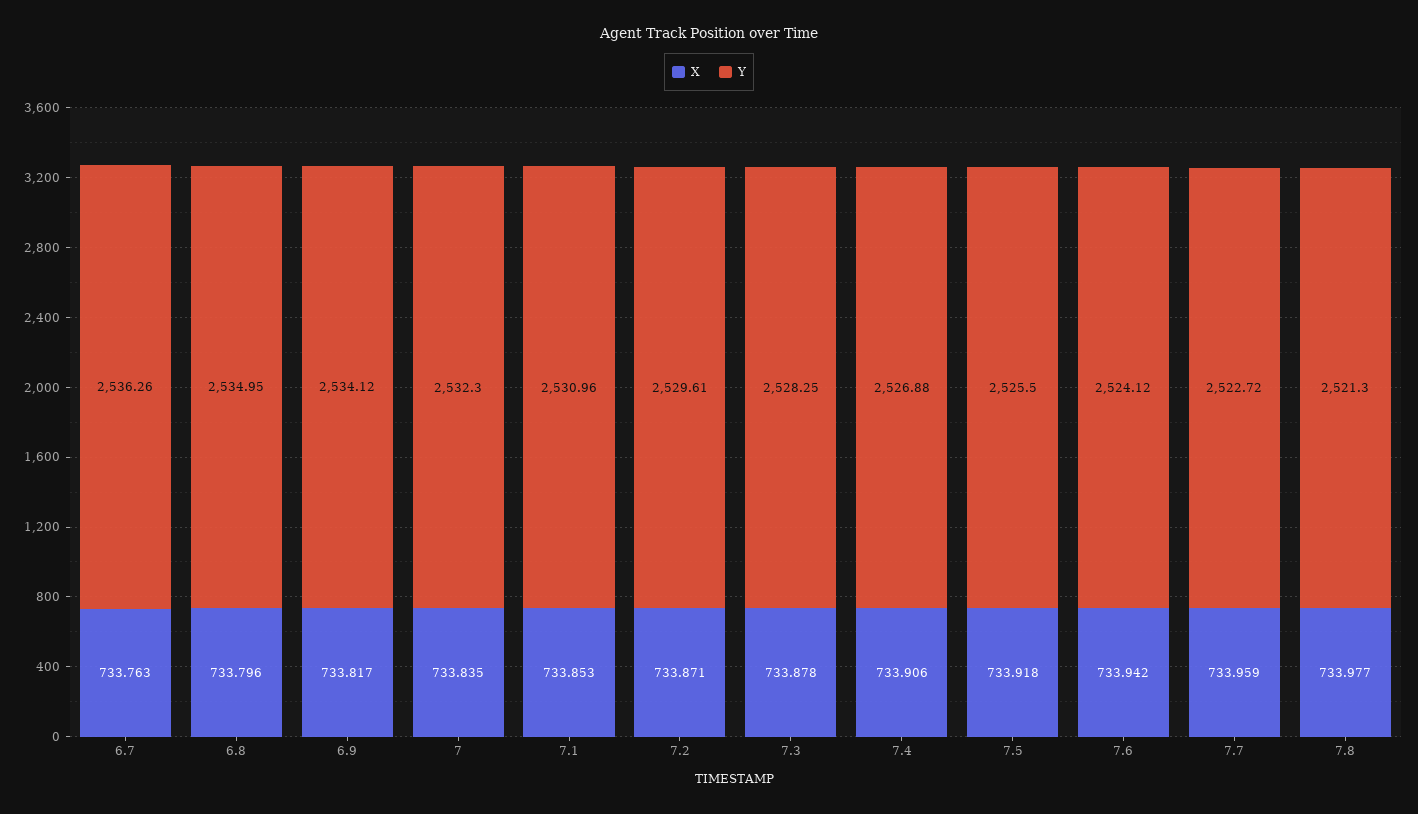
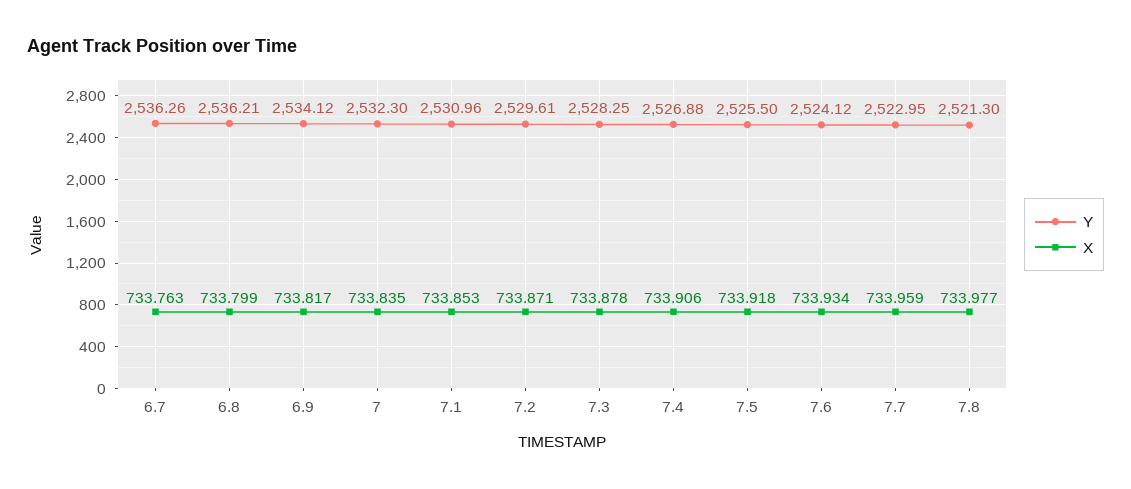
  {
    "X": {
      "6.7": 733.763,
-     "6.8": 733.796,
+     "6.8": 733.799,
      "6.9": 733.817,
      "7": 733.835,
      "7.1": 733.853,
      "7.2": 733.871,
      "7.3": 733.878,
      "7.4": 733.906,
      "7.5": 733.918,
-     "7.6": 733.942,
+     "7.6": 733.934,
      "7.7": 733.959,
      "7.8": 733.977
    },
    "Y": {
      "6.7": 2536.26,
-     "6.8": 2534.95,
+     "6.8": 2536.21,
      "6.9": 2534.12,
      "7": 2532.3,
      "7.1": 2530.96,
      "7.2": 2529.61,
      "7.3": 2528.25,
      "7.4": 2526.88,
      "7.5": 2525.5,
      "7.6": 2524.12,
-     "7.7": 2522.72,
+     "7.7": 2522.95,
      "7.8": 2521.3
    }
  }

